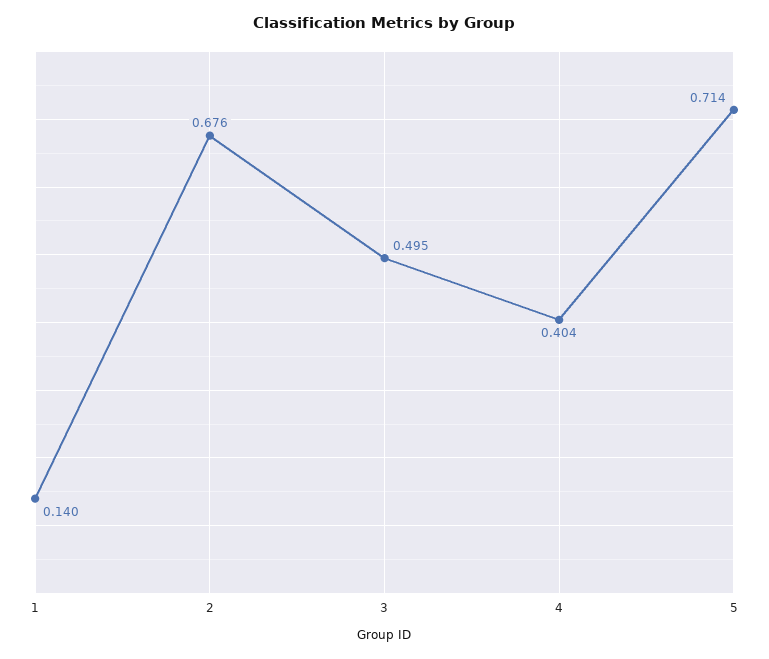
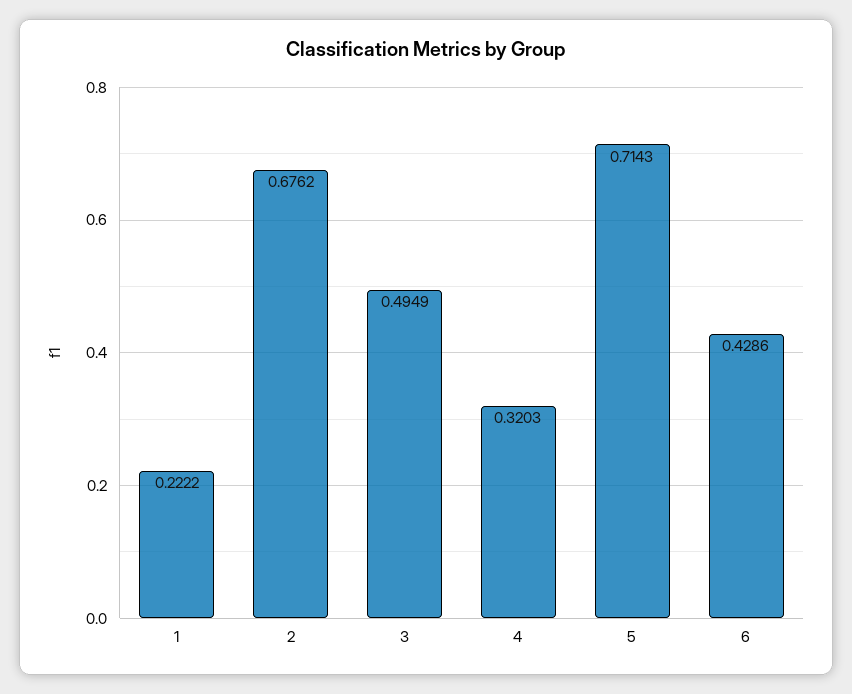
  {
-   "1": 0.14,
+   "1": 0.2222,
    "2": 0.6762,
    "3": 0.4949,
-   "4": 0.404,
+   "4": 0.3203,
-   "5": 0.7143
+   "5": 0.7143,
+   "6": 0.4286
  }

